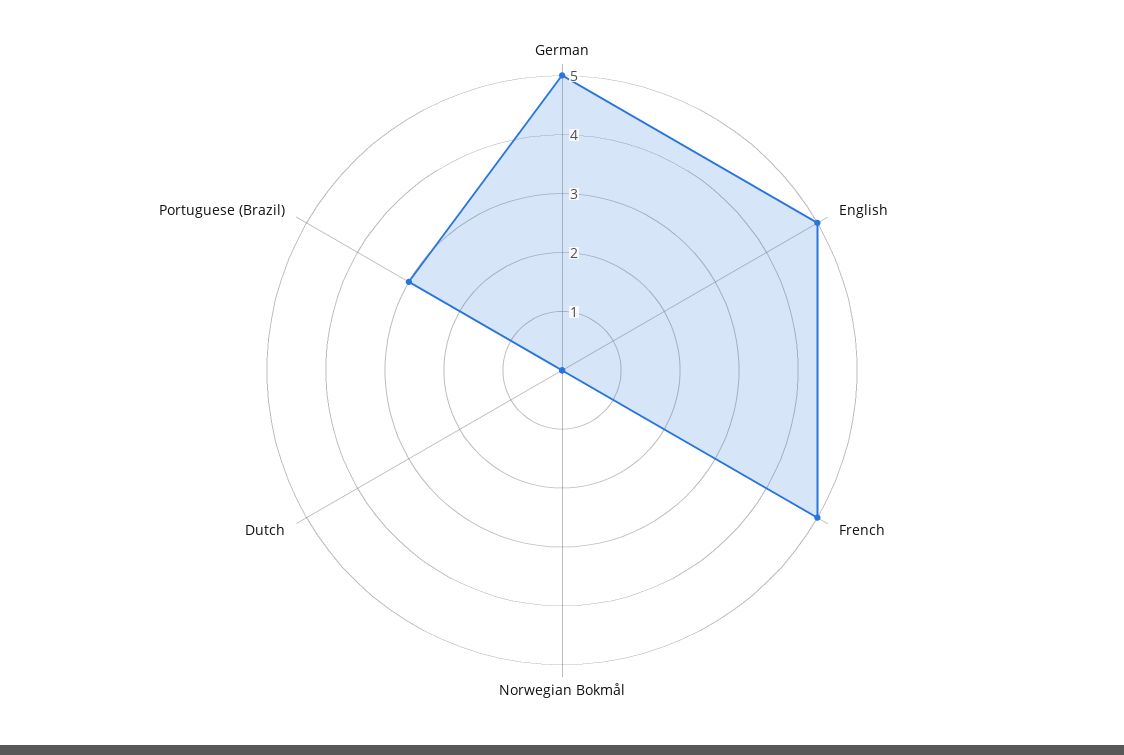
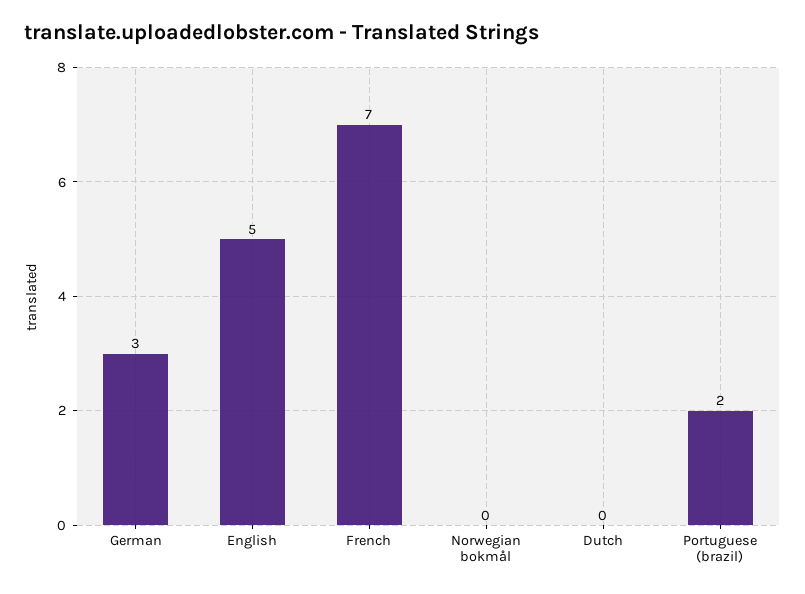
  {
-   "German": 5,
+   "German": 3,
    "English": 5,
-   "French": 5,
+   "French": 7,
    "Norwegian Bokmål": 0,
    "Dutch": 0,
-   "Portuguese (Brazil)": 3
+   "Portuguese (Brazil)": 2
  }

